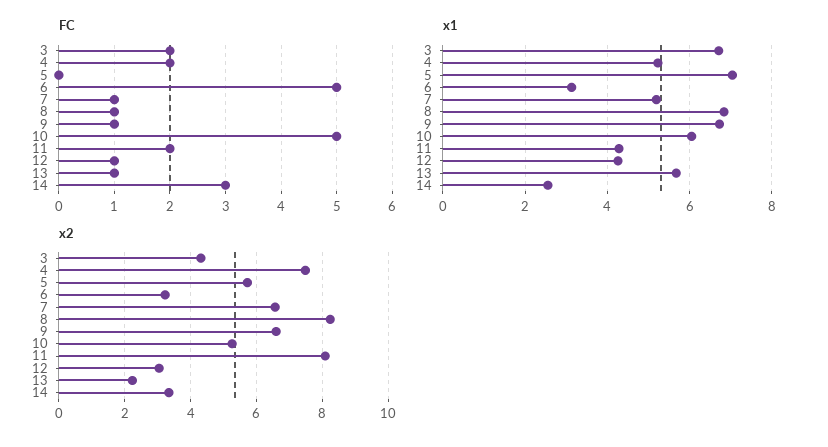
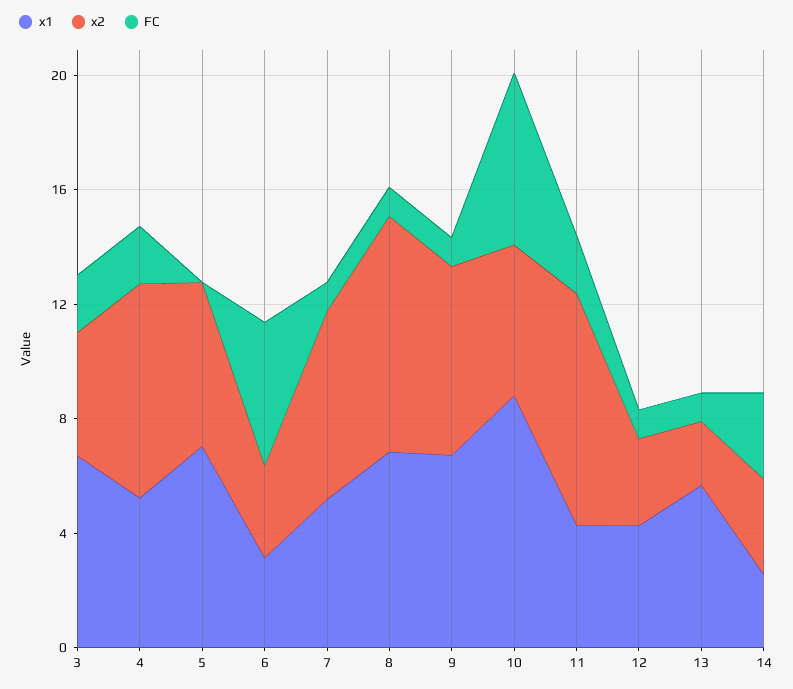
  {
    "FC": {
      "3": 2,
      "4": 2,
      "5": 0,
      "6": 5,
      "7": 1,
      "8": 1,
      "9": 1,
-     "10": 5,
+     "10": 6,
      "11": 2,
      "12": 1,
      "13": 1,
      "14": 3
    },
    "x1": {
      "3": 6.8,
      "4": 5.2,
      "5": 7,
      "6": 3.2,
      "7": 5.2,
      "8": 6.8,
      "9": 6.8,
-     "10": 6,
+     "10": 9,
      "11": 4.2,
      "12": 4.2,
      "13": 5.6,
      "14": 2.6
    },
    "x2": {
      "3": 4.4,
      "4": 7.4,
      "5": 5.8,
      "6": 3.2,
      "7": 6.6,
      "8": 8.2,
      "9": 6.6,
      "10": 5.2,
      "11": 8,
      "12": 3,
      "13": 2.2,
      "14": 3.4
    }
  }

